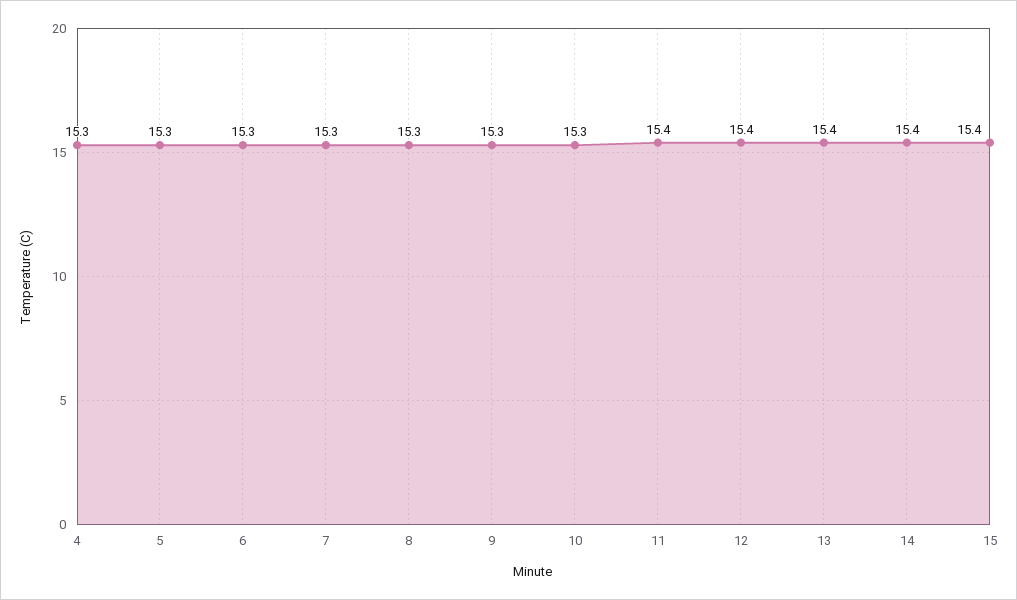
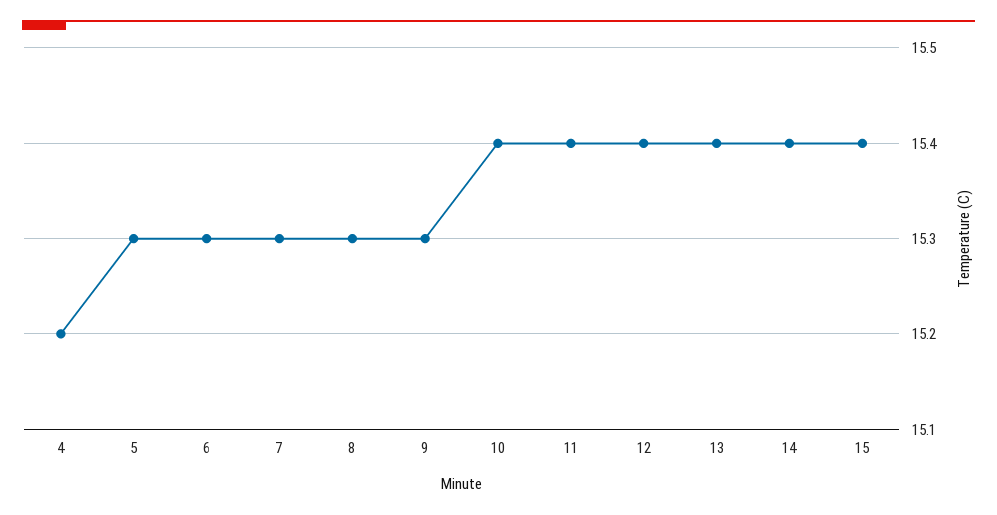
  {
-   "4": 15.3,
+   "4": 15.2,
    "5": 15.3,
    "6": 15.3,
    "7": 15.3,
    "8": 15.3,
    "9": 15.3,
-   "10": 15.3,
+   "10": 15.4,
    "11": 15.4,
    "12": 15.4,
    "13": 15.4,
    "14": 15.4,
    "15": 15.4
  }

